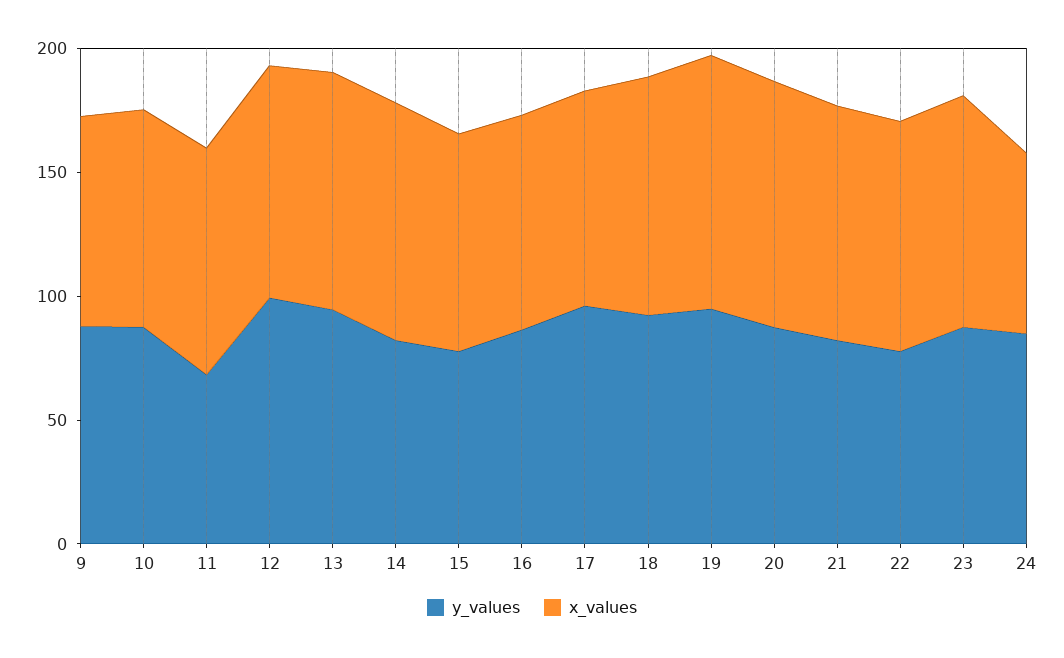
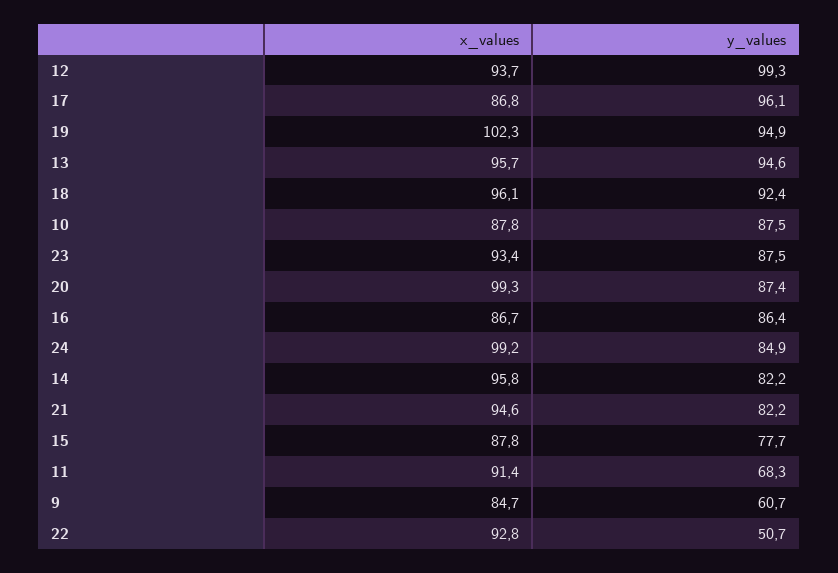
  {
    "y_values": {
-     "9": 90,
+     "9": 60.7,
      "10": 87.5,
      "11": 68.3,
      "12": 99.3,
      "13": 94.6,
      "14": 82.2,
      "15": 77.7,
      "16": 86.4,
      "17": 96.1,
      "18": 92.4,
      "19": 94.9,
      "20": 87.4,
      "21": 82.2,
-     "22": 80,
+     "22": 50.7,
      "23": 87.5,
      "24": 84.9
    },
    "x_values": {
      "9": 84.7,
      "10": 87.8,
      "11": 91.4,
      "12": 93.7,
      "13": 95.7,
      "14": 95.8,
      "15": 87.8,
      "16": 86.7,
      "17": 86.8,
      "18": 96.1,
      "19": 102.3,
      "20": 99.3,
      "21": 94.6,
      "22": 92.8,
      "23": 93.4,
-     "24": 70
+     "24": 99.2
    }
  }

